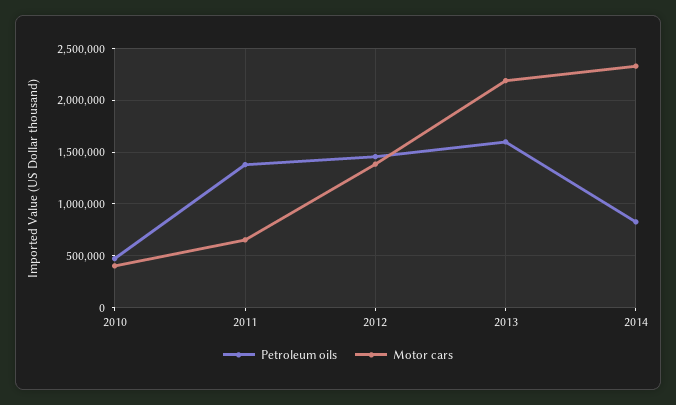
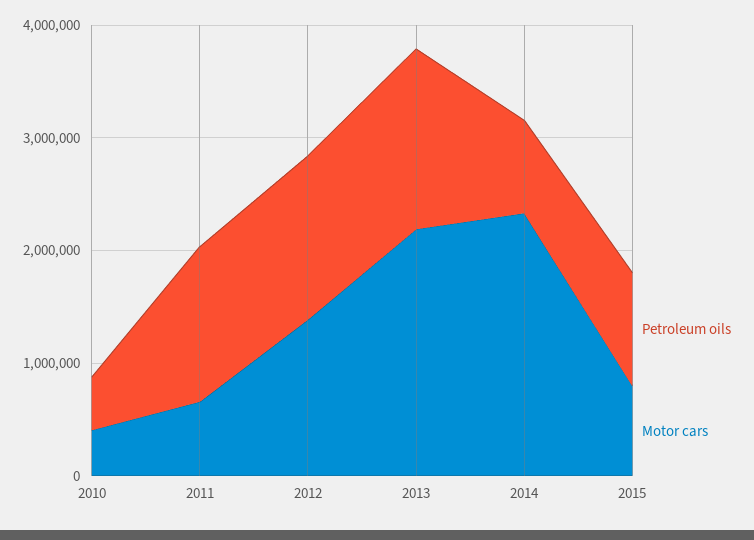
  {
    "Petroleum oils": {
      "2010": 500000,
      "2011": 1400000,
      "2012": 1500000,
      "2013": 1600000,
-     "2014": 800000
+     "2014": 800000,
+     "2015": 1000000
    },
    "Motor cars": {
      "2010": 400000,
      "2011": 700000,
      "2012": 1400000,
      "2013": 2200000,
-     "2014": 2300000
+     "2014": 2300000,
+     "2015": 800000
    }
  }

